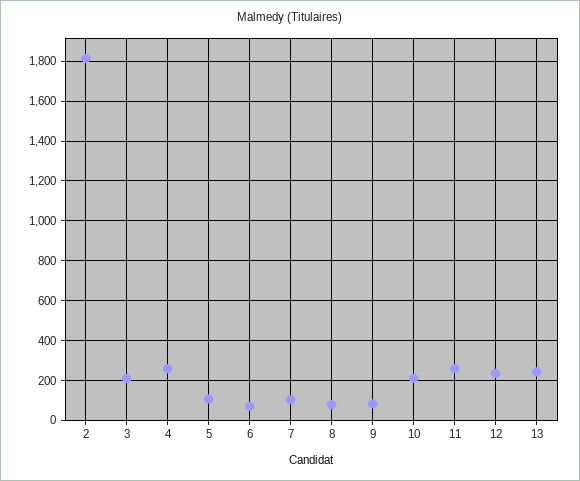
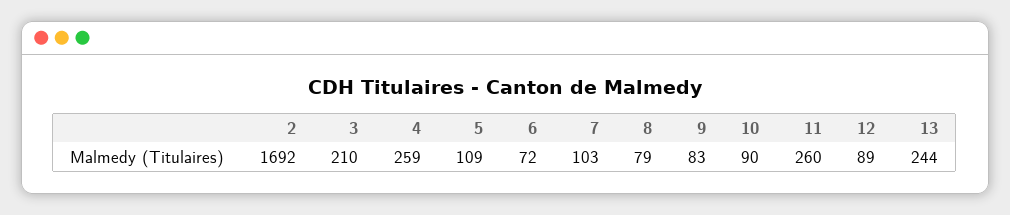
  {
-   "2": 1800,
+   "2": 1692,
    "3": 210,
    "4": 259,
    "5": 109,
    "6": 72,
    "7": 103,
    "8": 79,
    "9": 83,
-   "10": 200,
+   "10": 90,
    "11": 260,
-   "12": 250,
+   "12": 89,
    "13": 244
  }

